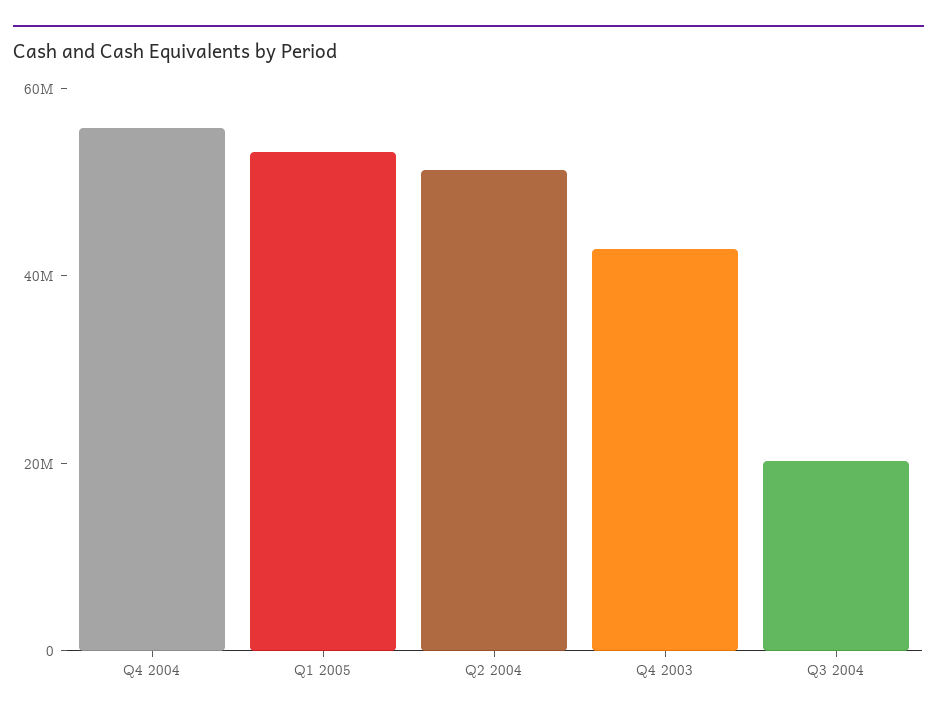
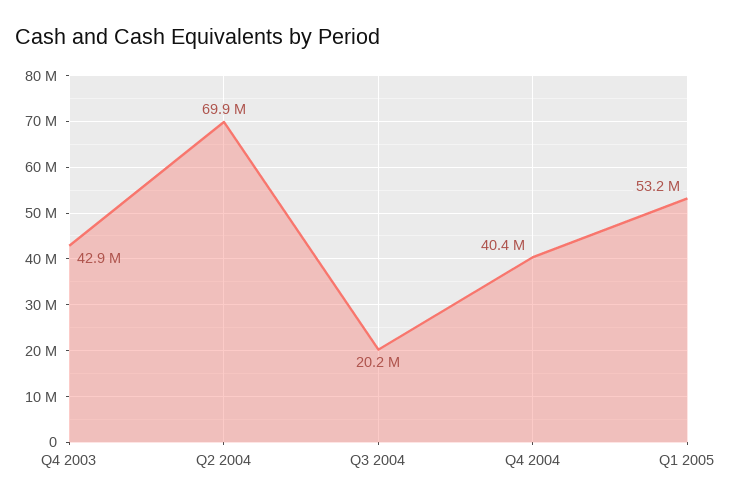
  {
-   "Q4 2004": 55000000,
+   "Q4 2004": 40400000,
    "Q1 2005": 53200000,
-   "Q2 2004": 50000000,
+   "Q2 2004": 69900000,
    "Q4 2003": 42900000,
    "Q3 2004": 20200000
  }

